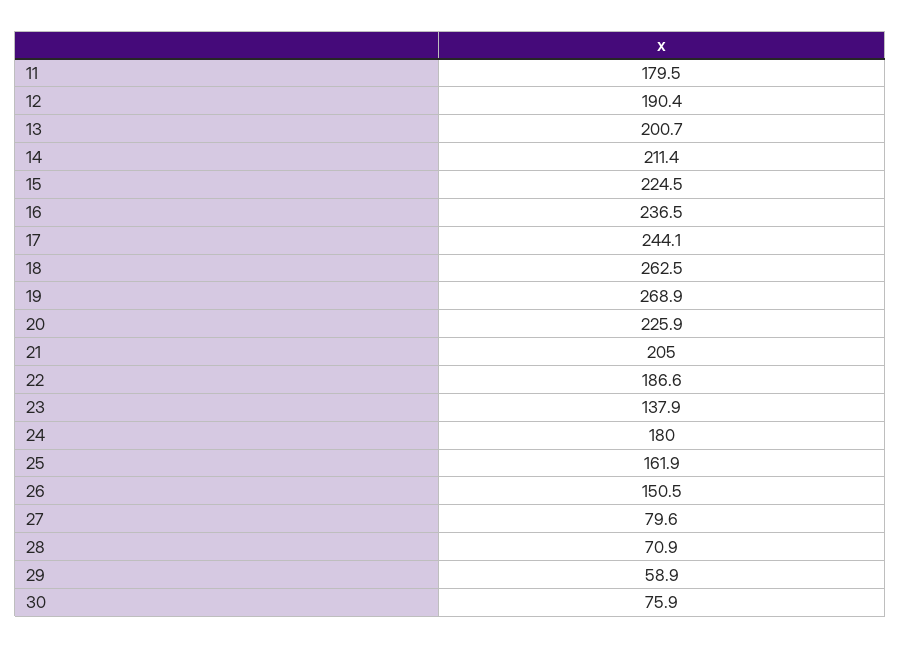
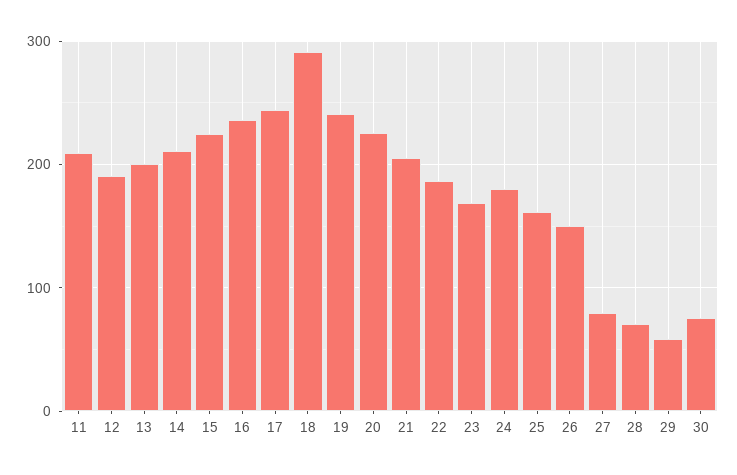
  {
-   "11": 179.5,
+   "11": 210,
    "12": 190.4,
    "13": 200.7,
    "14": 211.4,
    "15": 224.5,
    "16": 236.5,
    "17": 244.1,
-   "18": 262.5,
+   "18": 290,
-   "19": 268.9,
+   "19": 240,
    "20": 225.9,
    "21": 205,
    "22": 186.6,
-   "23": 137.9,
+   "23": 170,
    "24": 180,
    "25": 161.9,
    "26": 150.5,
    "27": 79.6,
    "28": 70.9,
    "29": 58.9,
    "30": 75.9
  }

